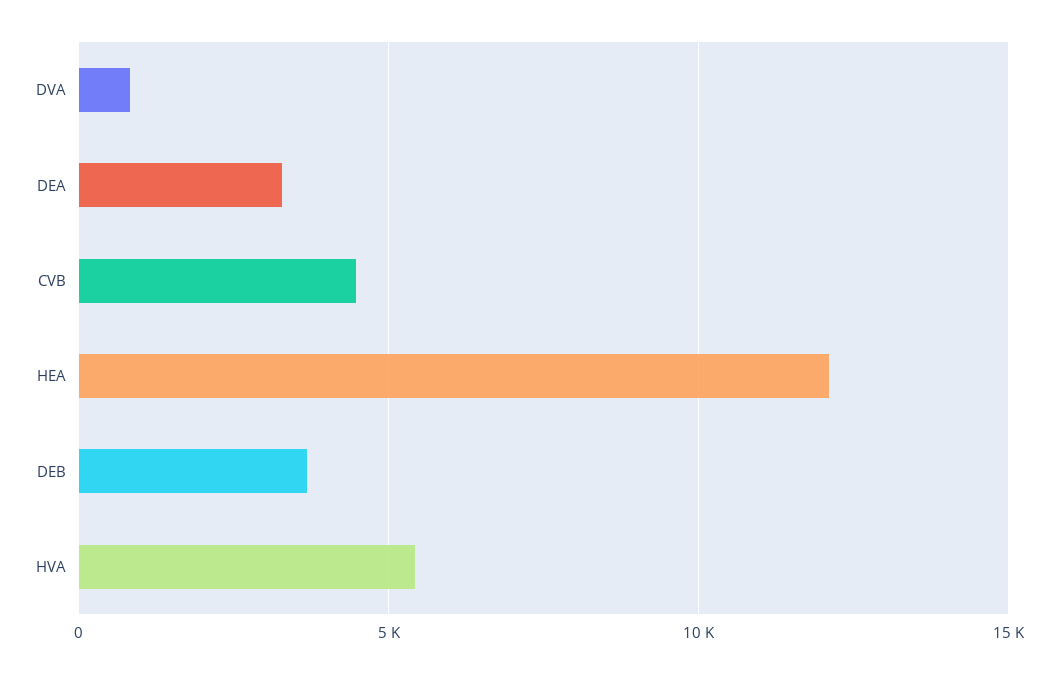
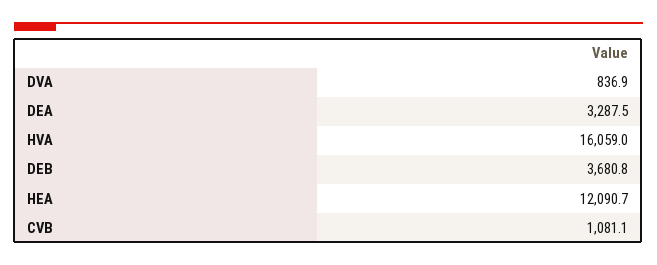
  {
    "DVA": 836.9,
    "DEA": 3287.5,
-   "CVB": 4500,
+   "CVB": 1081.1,
    "HEA": 12090.7,
    "DEB": 3680.8,
-   "HVA": 5500
+   "HVA": 16059
  }

